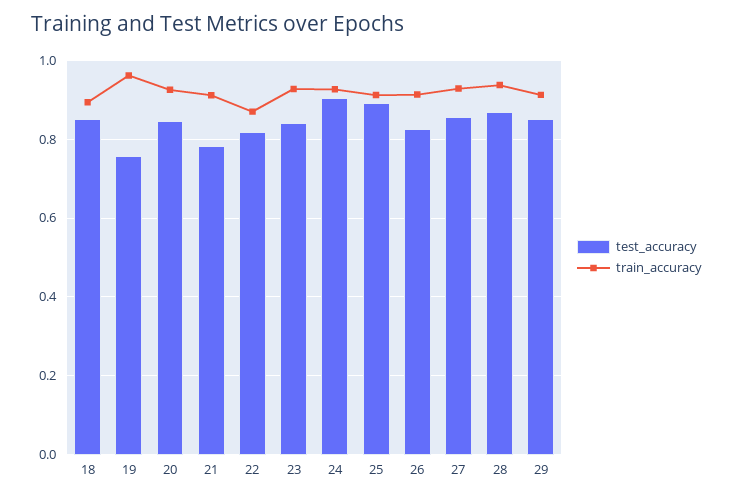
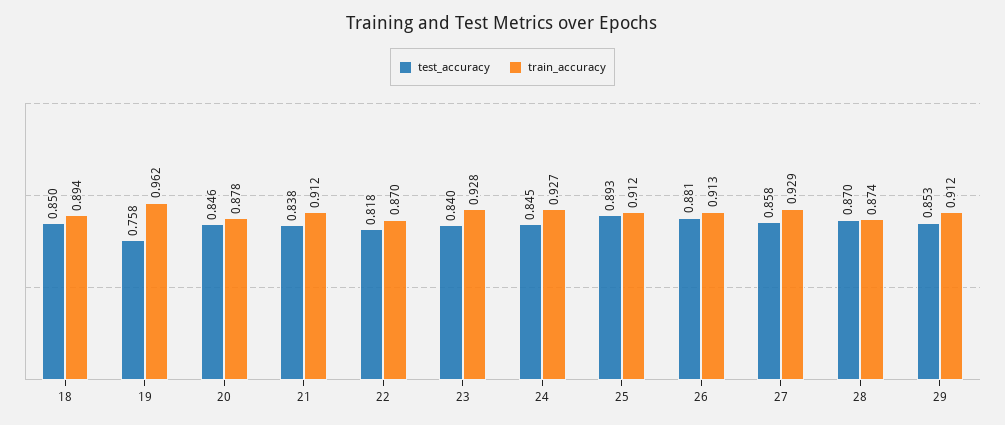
  {
    "test_accuracy": {
      "18": 0.85,
      "19": 0.758,
      "20": 0.846,
-     "21": 0.78,
+     "21": 0.838,
      "22": 0.818,
      "23": 0.84,
-     "24": 0.9,
+     "24": 0.845,
      "25": 0.893,
-     "26": 0.82,
+     "26": 0.881,
      "27": 0.858,
      "28": 0.87,
      "29": 0.853
    },
    "train_accuracy": {
      "18": 0.894,
      "19": 0.962,
-     "20": 0.92,
+     "20": 0.878,
      "21": 0.912,
      "22": 0.87,
      "23": 0.928,
      "24": 0.927,
      "25": 0.912,
      "26": 0.913,
      "27": 0.929,
-     "28": 0.94,
+     "28": 0.874,
      "29": 0.912
    }
  }

